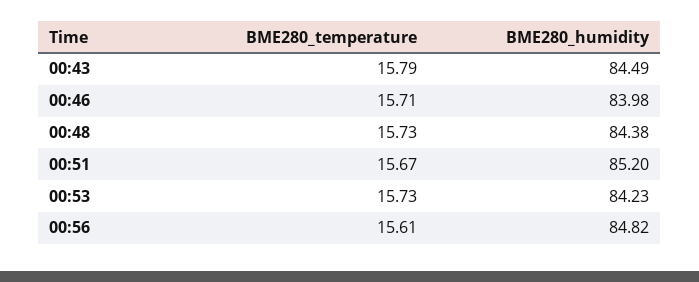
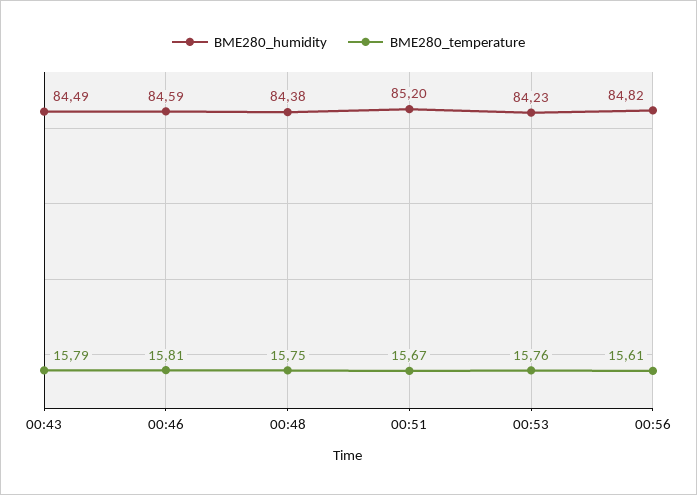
  {
    "BME280_temperature": {
      "00:43": 15.79,
-     "00:46": 15.71,
+     "00:46": 15.81,
-     "00:48": 15.73,
+     "00:48": 15.75,
      "00:51": 15.67,
-     "00:53": 15.73,
+     "00:53": 15.76,
      "00:56": 15.61
    },
    "BME280_humidity": {
      "00:43": 84.49,
-     "00:46": 83.98,
+     "00:46": 84.59,
      "00:48": 84.38,
      "00:51": 85.2,
      "00:53": 84.23,
      "00:56": 84.82
    }
  }

